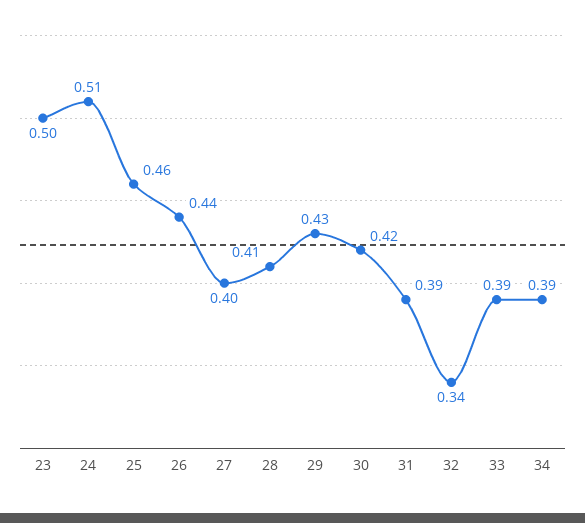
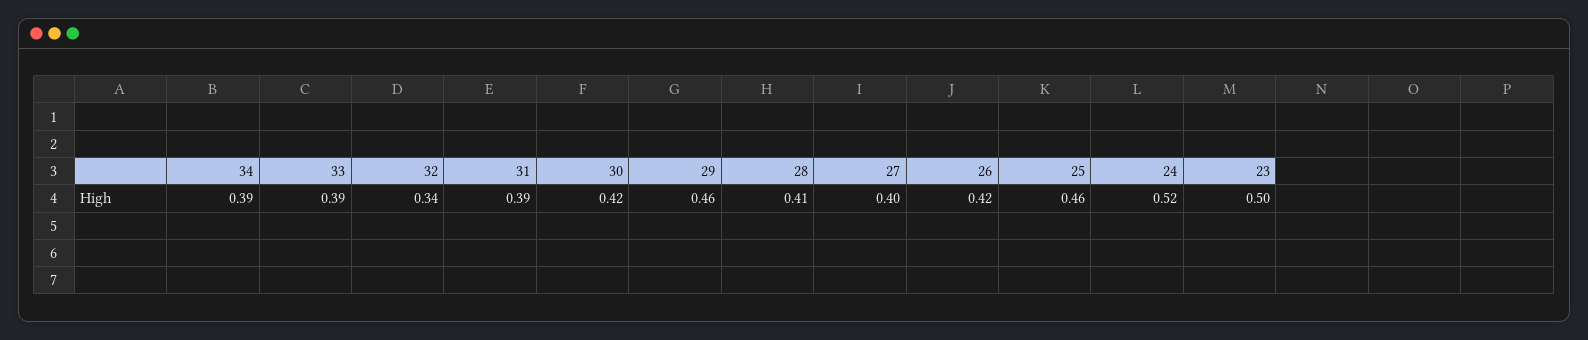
  {
    "23": 0.5,
-   "24": 0.51,
+   "24": 0.52,
    "25": 0.46,
-   "26": 0.44,
+   "26": 0.42,
    "27": 0.4,
    "28": 0.41,
-   "29": 0.43,
+   "29": 0.46,
    "30": 0.42,
    "31": 0.39,
    "32": 0.34,
    "33": 0.39,
    "34": 0.39
  }

